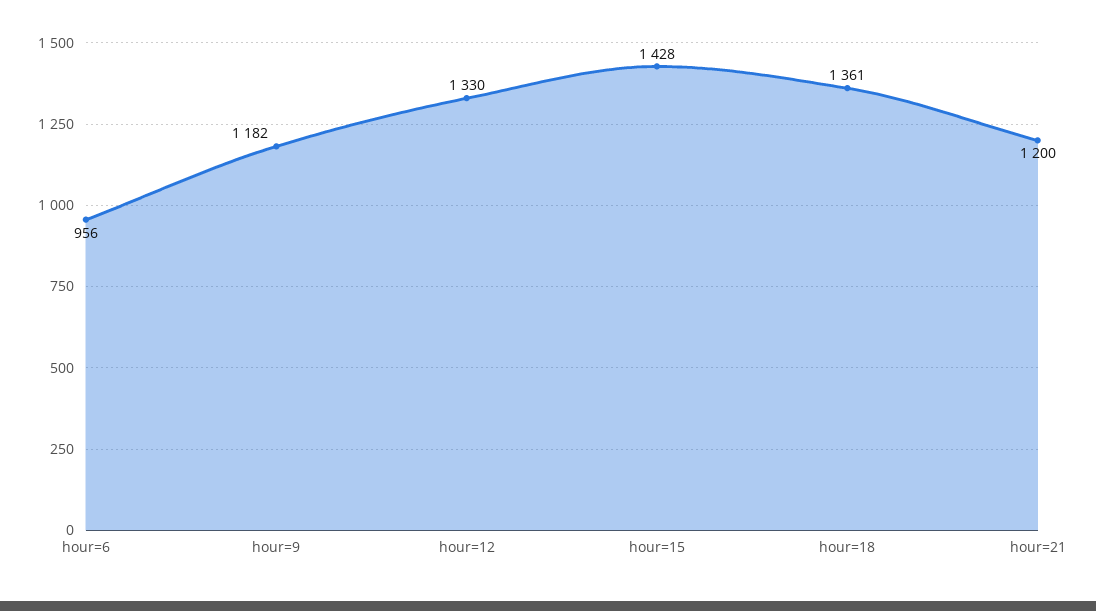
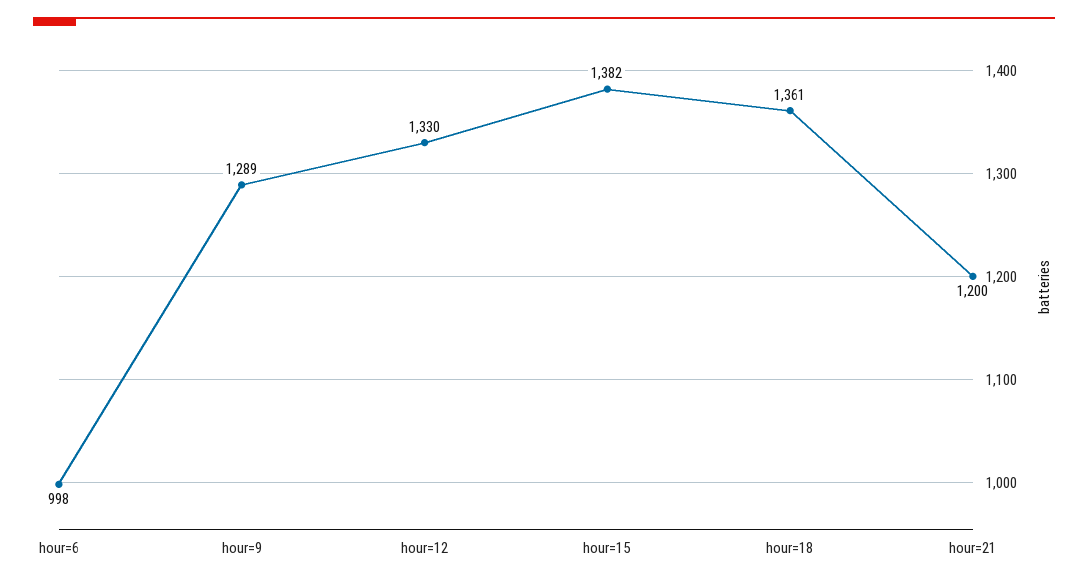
  {
-   "hour=6": 956,
+   "hour=6": 998,
-   "hour=9": 1182,
+   "hour=9": 1289,
    "hour=12": 1330,
-   "hour=15": 1428,
+   "hour=15": 1382,
    "hour=18": 1361,
    "hour=21": 1200
  }

